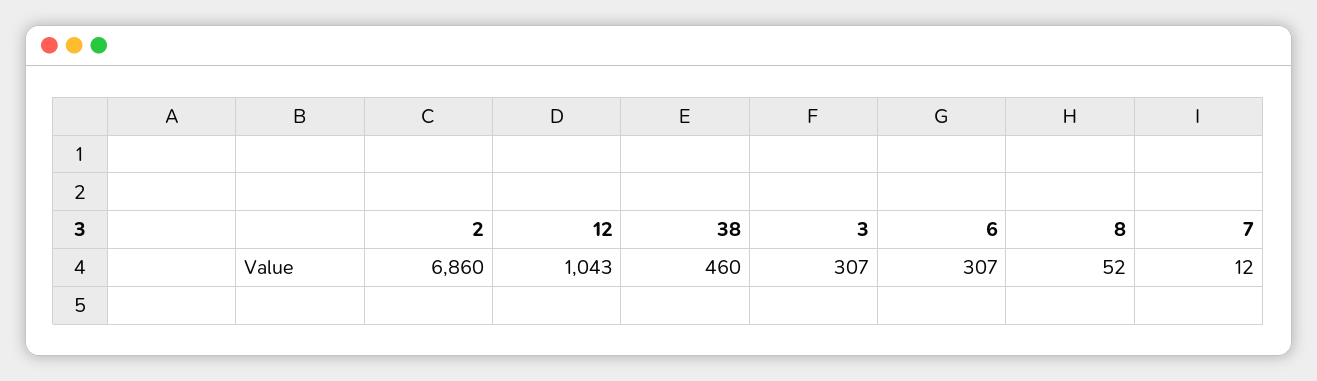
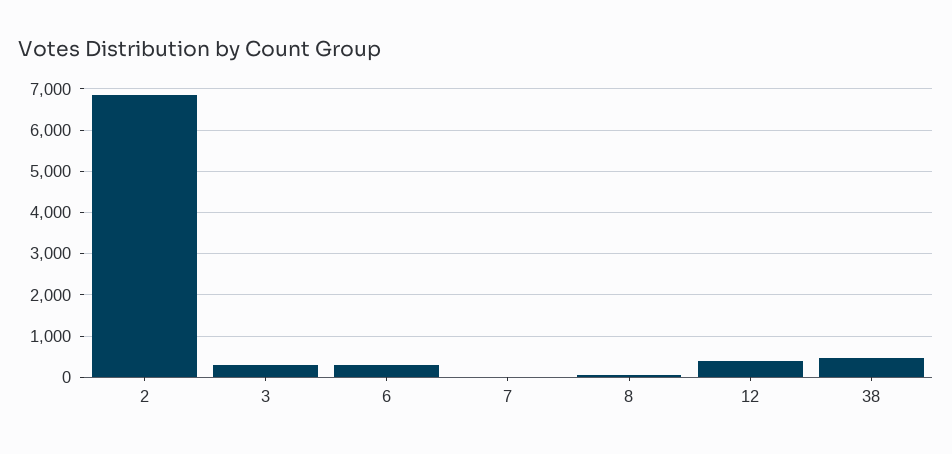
  {
    "2": 6860,
-   "12": 1043,
+   "12": 400,
    "38": 460,
    "3": 307,
    "6": 307,
    "8": 52,
    "7": 12
  }

